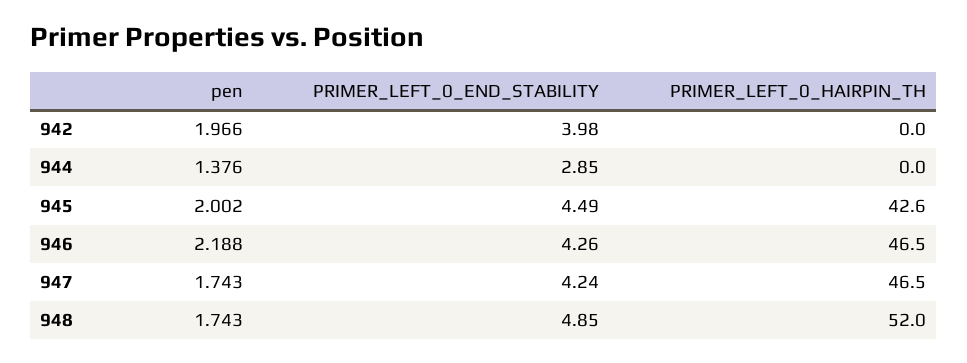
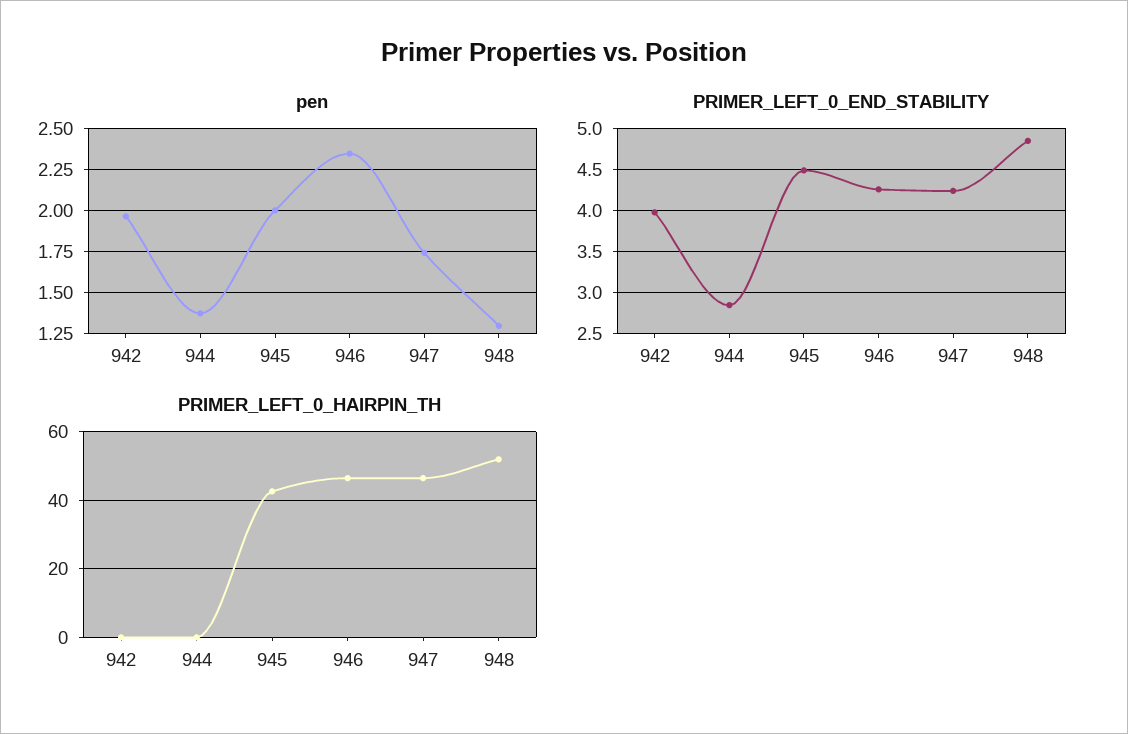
  {
    "pen": {
      "942": 1.966,
      "944": 1.376,
      "945": 2.002,
-     "946": 2.188,
+     "946": 2.35,
      "947": 1.743,
-     "948": 1.743
+     "948": 1.3
    },
    "PRIMER_LEFT_0_END_STABILITY": {
      "942": 3.98,
      "944": 2.85,
      "945": 4.49,
      "946": 4.26,
      "947": 4.24,
      "948": 4.85
    },
    "PRIMER_LEFT_0_HAIRPIN_TH": {
      "942": 0,
      "944": 0,
      "945": 42.6,
      "946": 46.5,
      "947": 46.5,
      "948": 52
    }
  }

